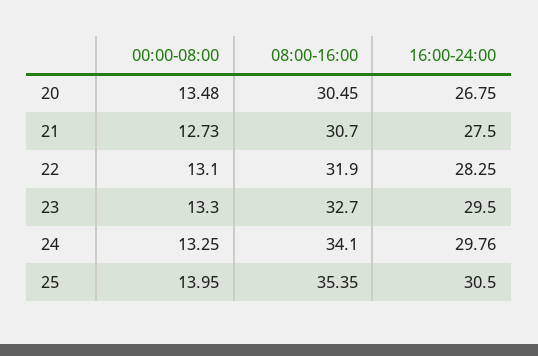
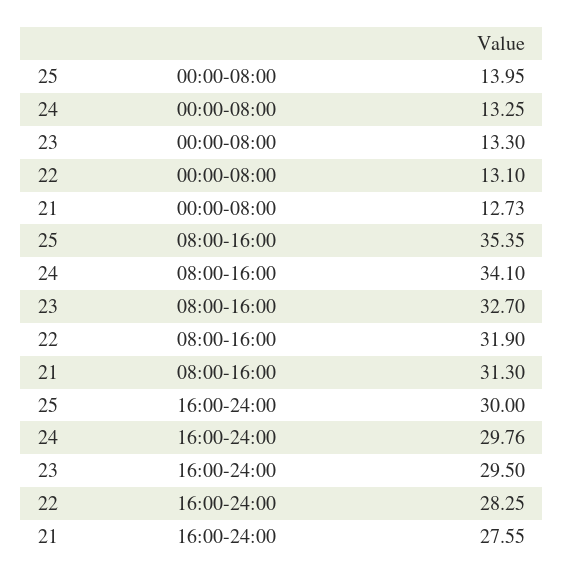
  {
    "00:00-08:00": {
-     "20": 13.48,
      "21": 12.73,
      "22": 13.1,
      "23": 13.3,
      "24": 13.25,
      "25": 13.95
    },
    "08:00-16:00": {
-     "20": 30.45,
-     "21": 30.7,
+     "21": 31.3,
      "22": 31.9,
      "23": 32.7,
      "24": 34.1,
      "25": 35.35
    },
    "16:00-24:00": {
-     "20": 26.75,
-     "21": 27.5,
+     "21": 27.55,
      "22": 28.25,
      "23": 29.5,
      "24": 29.76,
-     "25": 30.5
+     "25": 30
    }
  }

